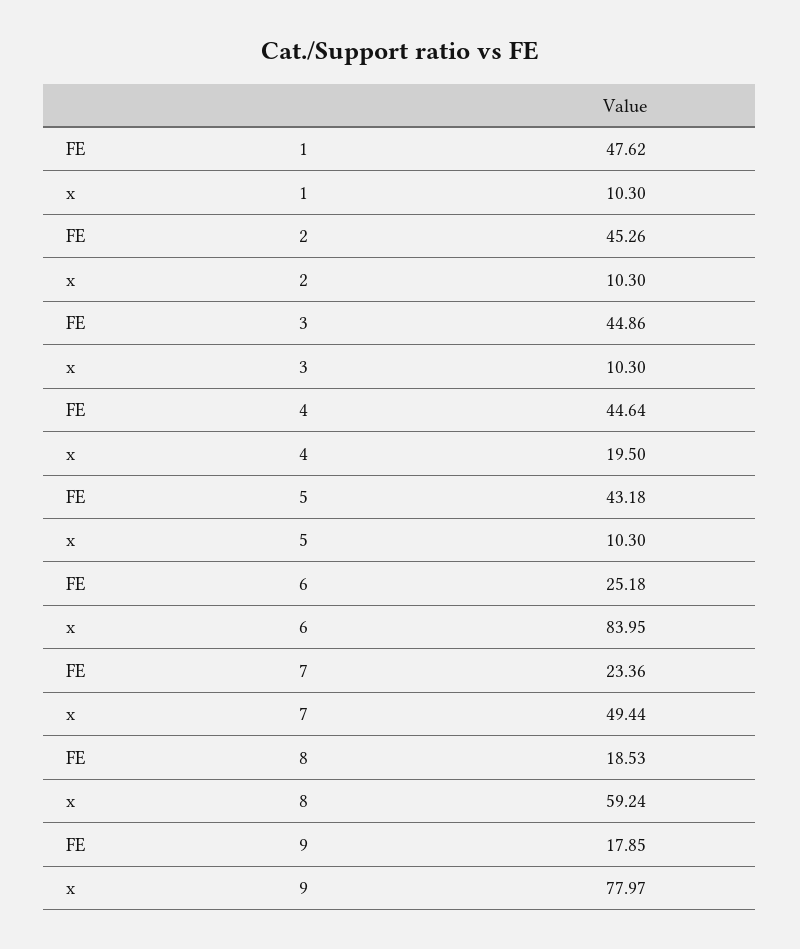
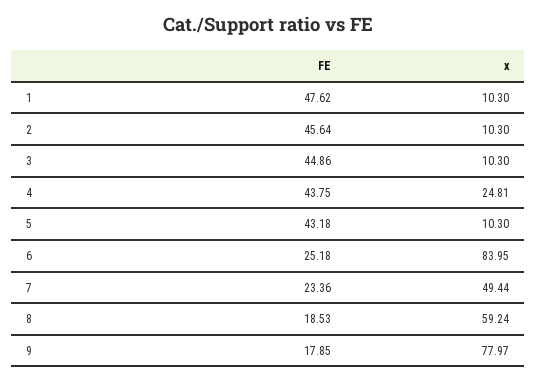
  {
    "FE": {
      "1": 47.62,
-     "2": 45.26,
+     "2": 45.64,
      "3": 44.86,
-     "4": 44.64,
+     "4": 43.75,
      "5": 43.18,
      "6": 25.18,
      "7": 23.36,
      "8": 18.53,
      "9": 17.85
    },
    "x": {
      "1": 10.3,
      "2": 10.3,
      "3": 10.3,
-     "4": 19.5,
+     "4": 24.81,
      "5": 10.3,
      "6": 83.95,
      "7": 49.44,
      "8": 59.24,
      "9": 77.97
    }
  }

